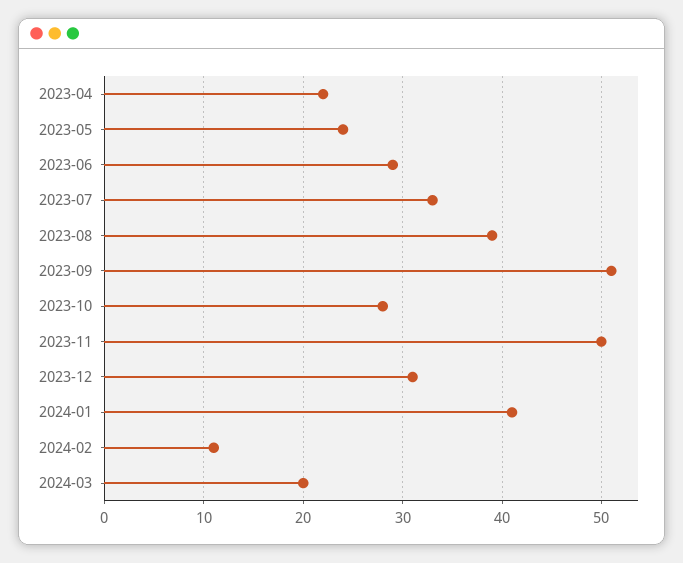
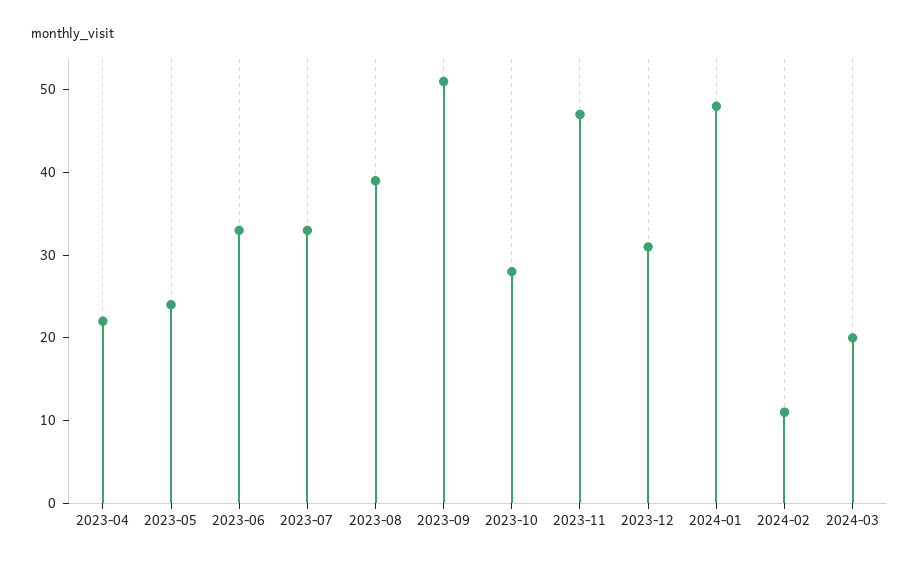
  {
    "2023-04": 22,
    "2023-05": 24,
-   "2023-06": 29,
+   "2023-06": 33,
    "2023-07": 33,
    "2023-08": 39,
    "2023-09": 51,
    "2023-10": 28,
-   "2023-11": 50,
+   "2023-11": 47,
    "2023-12": 31,
-   "2024-01": 41,
+   "2024-01": 48,
    "2024-02": 11,
    "2024-03": 20
  }

